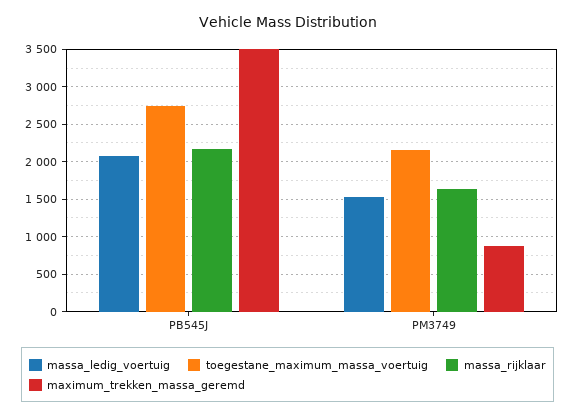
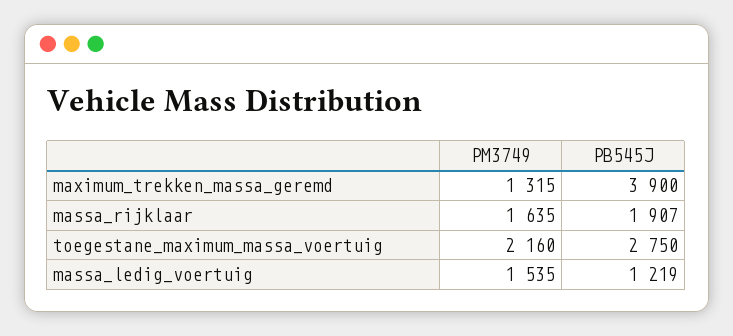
  {
    "massa_ledig_voertuig": {
-     "PB545J": 2100,
+     "PB545J": 1219,
      "PM3749": 1535
    },
    "toegestane_maximum_massa_voertuig": {
      "PB545J": 2750,
      "PM3749": 2160
    },
    "massa_rijklaar": {
-     "PB545J": 2200,
+     "PB545J": 1907,
      "PM3749": 1635
    },
    "maximum_trekken_massa_geremd": {
-     "PB545J": 3500,
+     "PB545J": 3900,
-     "PM3749": 900
+     "PM3749": 1315
    }
  }

